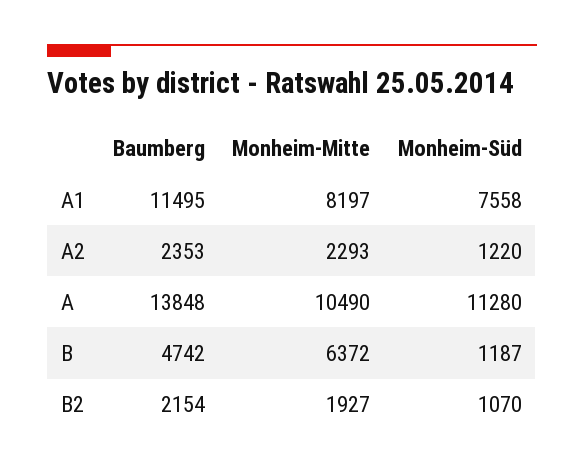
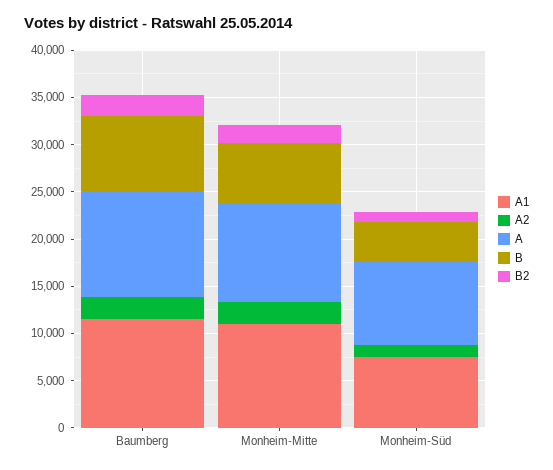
  {
    "A1": {
      "Baumberg": 11495,
-     "Monheim-Mitte": 8197,
+     "Monheim-Mitte": 11000,
      "Monheim-Süd": 7558
    },
    "A2": {
      "Baumberg": 2353,
      "Monheim-Mitte": 2293,
      "Monheim-Süd": 1220
    },
    "A": {
-     "Baumberg": 13848,
+     "Baumberg": 11000,
      "Monheim-Mitte": 10490,
-     "Monheim-Süd": 11280
+     "Monheim-Süd": 9000
    },
    "B": {
-     "Baumberg": 4742,
+     "Baumberg": 8000,
      "Monheim-Mitte": 6372,
-     "Monheim-Süd": 1187
+     "Monheim-Süd": 4000
    },
    "B2": {
      "Baumberg": 2154,
      "Monheim-Mitte": 1927,
      "Monheim-Süd": 1070
    }
  }

